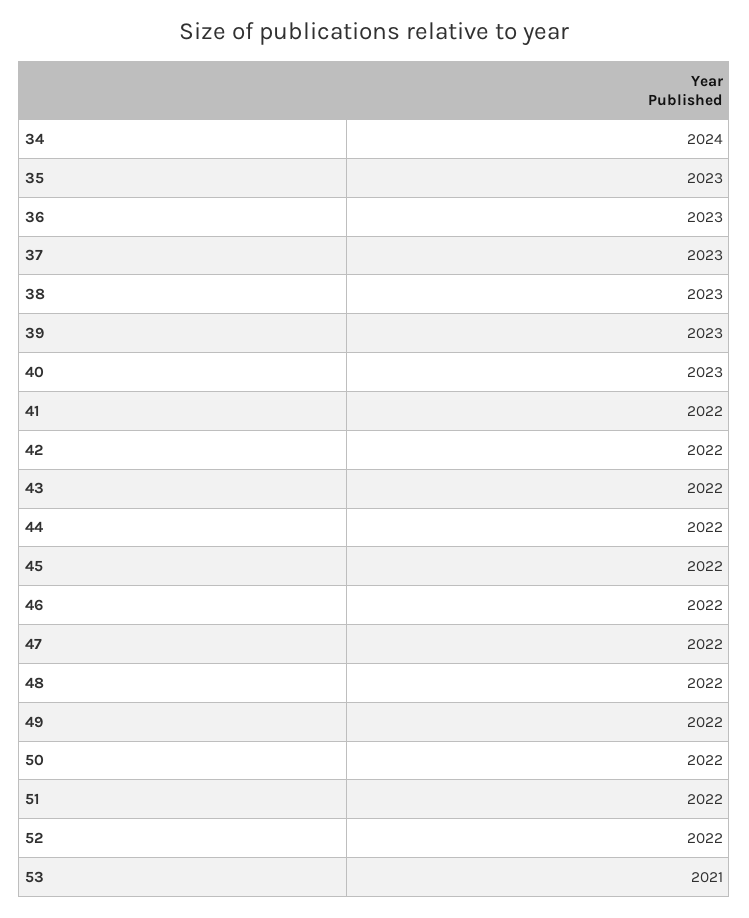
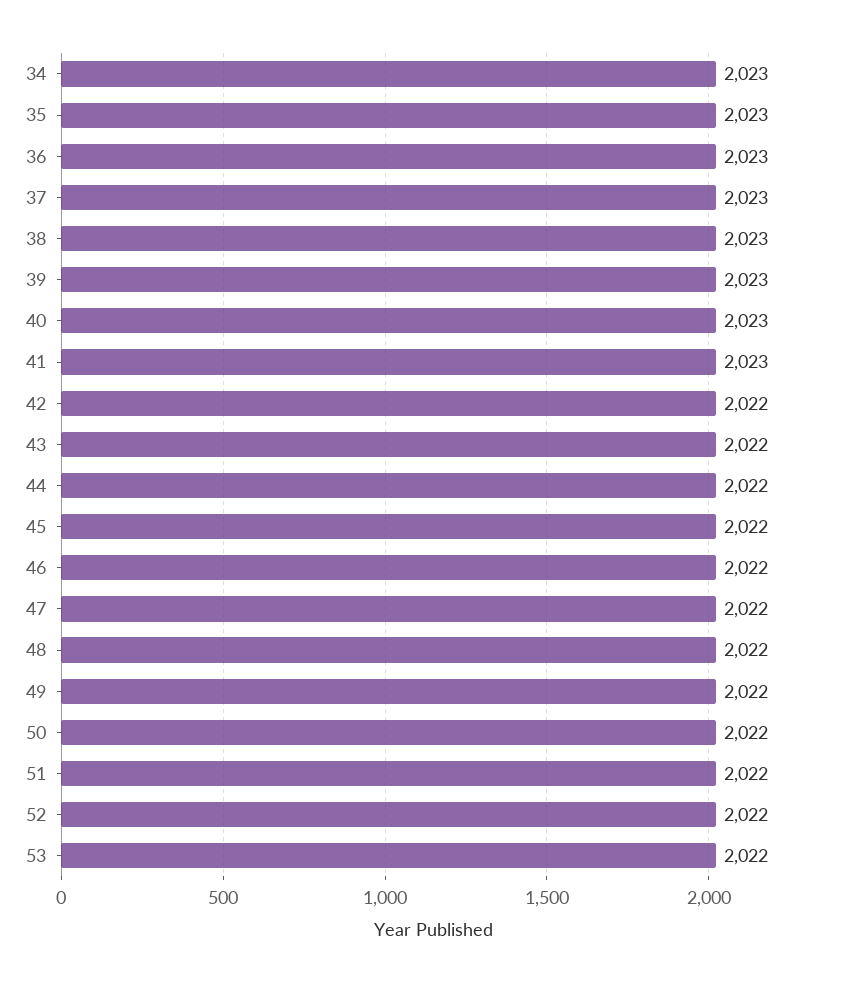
  {
-   "34": 2024,
+   "34": 2023,
    "35": 2023,
    "36": 2023,
    "37": 2023,
    "38": 2023,
    "39": 2023,
    "40": 2023,
-   "41": 2022,
+   "41": 2023,
    "42": 2022,
    "43": 2022,
    "44": 2022,
    "45": 2022,
    "46": 2022,
    "47": 2022,
    "48": 2022,
    "49": 2022,
    "50": 2022,
    "51": 2022,
    "52": 2022,
-   "53": 2021
+   "53": 2022
  }

